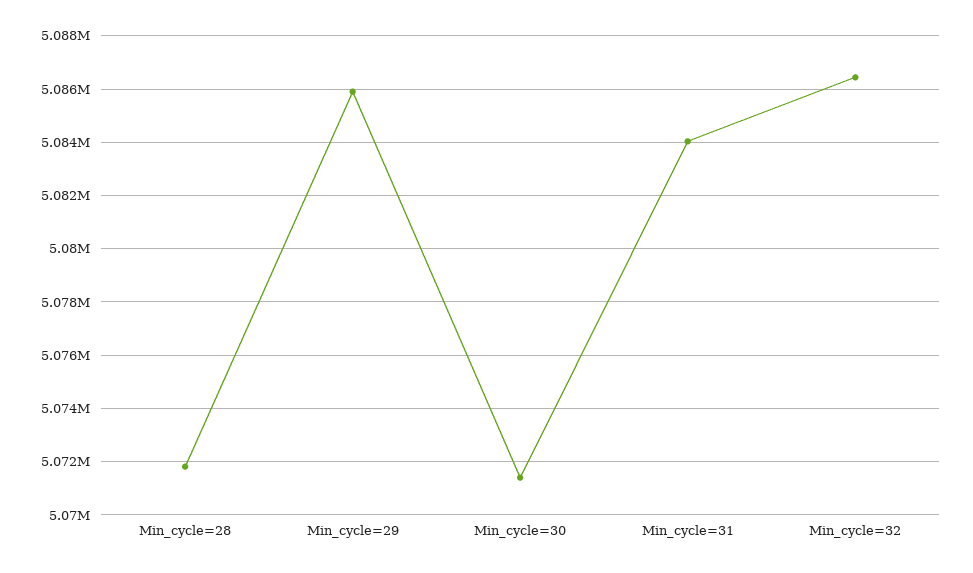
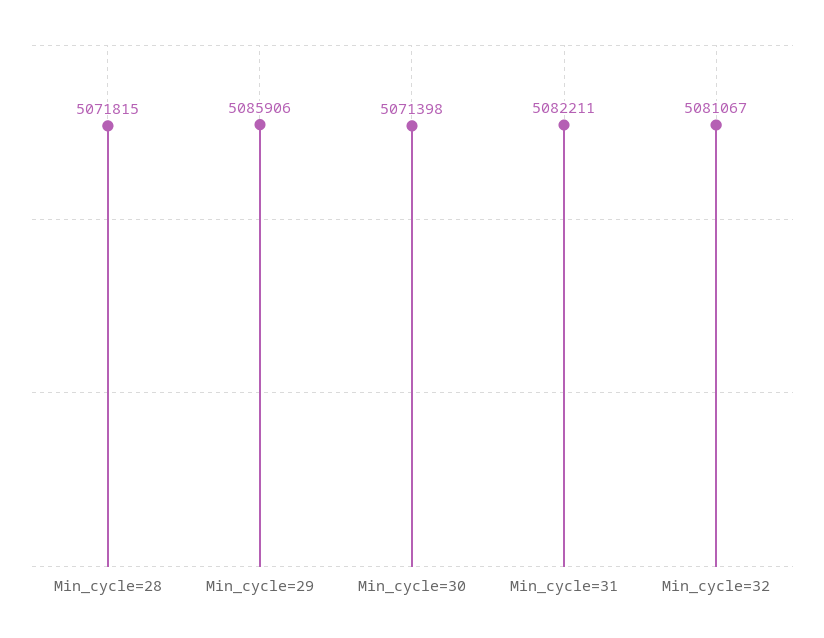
  {
    "Min_cycle=28": 5071815,
    "Min_cycle=29": 5085906,
    "Min_cycle=30": 5071398,
-   "Min_cycle=31": 5084000,
+   "Min_cycle=31": 5082211,
-   "Min_cycle=32": 5086500
+   "Min_cycle=32": 5081067
  }

